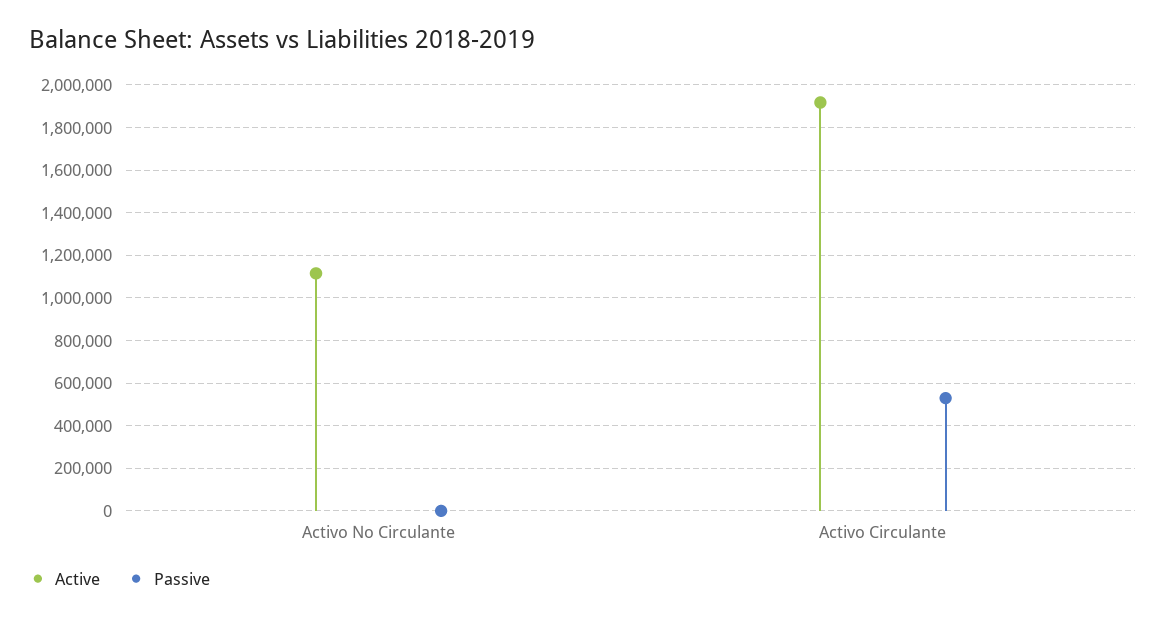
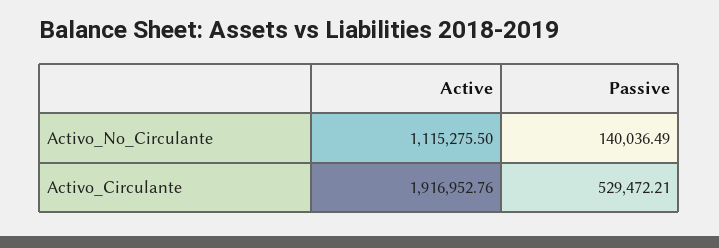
  {
    "Active": {
      "Activo No Circulante": 1115275.5,
      "Activo Circulante": 1916952.76
    },
    "Passive": {
-     "Activo No Circulante": 0,
+     "Activo No Circulante": 140036.49,
      "Activo Circulante": 529472.21
    }
  }

